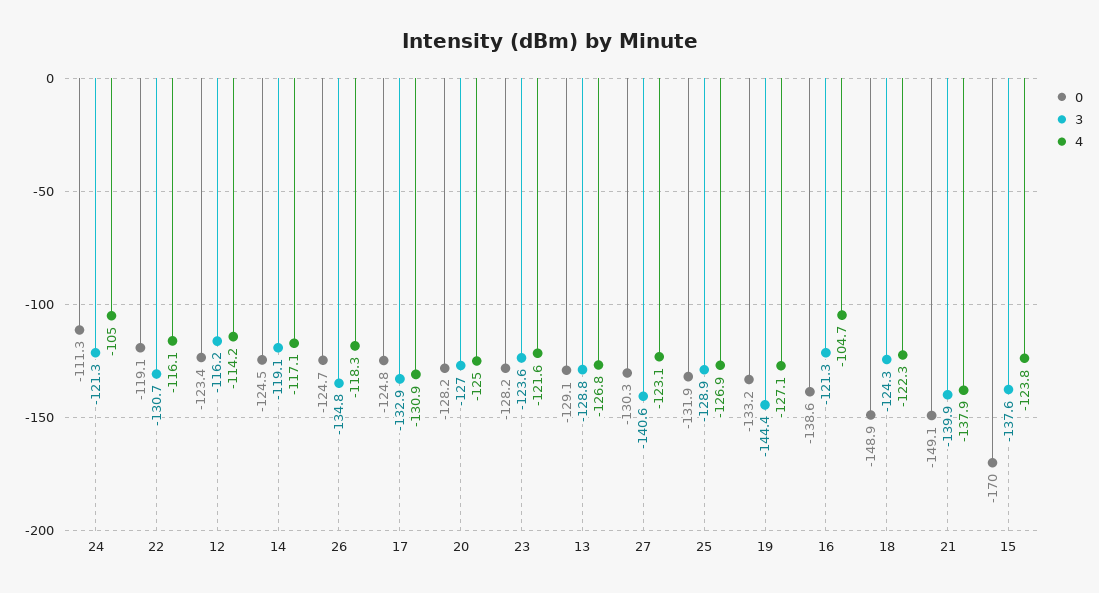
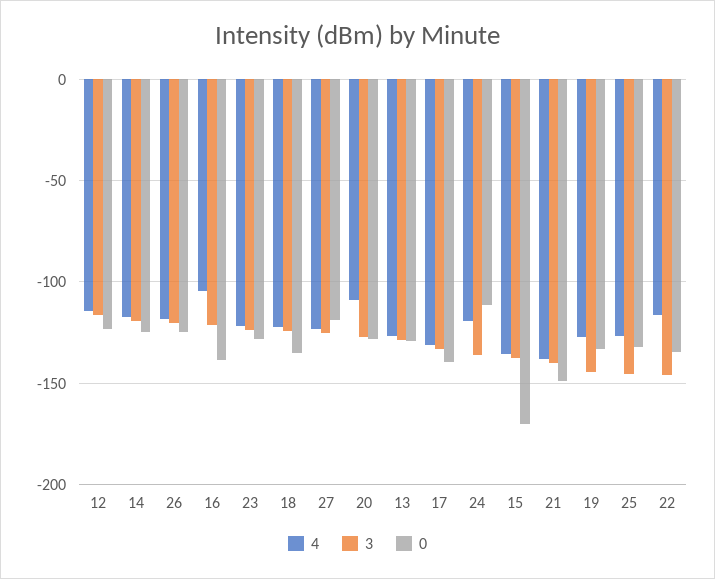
  {
    "0": {
      "24": -111.3,
-     "22": -119.1,
+     "22": -135,
      "12": -123.4,
      "14": -124.5,
      "26": -124.7,
-     "17": -124.8,
+     "17": -140,
      "20": -128.2,
      "23": -128.2,
      "13": -129.1,
-     "27": -130.3,
+     "27": -120,
      "25": -131.9,
      "19": -133.2,
      "16": -138.6,
-     "18": -148.9,
+     "18": -135,
      "21": -149.1,
      "15": -170
    },
    "3": {
-     "24": -121.3,
+     "24": -135,
-     "22": -130.7,
+     "22": -145,
      "12": -116.2,
      "14": -119.1,
-     "26": -134.8,
+     "26": -120,
      "17": -132.9,
      "20": -127,
      "23": -123.6,
      "13": -128.8,
-     "27": -140.6,
+     "27": -125,
-     "25": -128.9,
+     "25": -145,
      "19": -144.4,
      "16": -121.3,
      "18": -124.3,
      "21": -139.9,
      "15": -137.6
    },
    "4": {
-     "24": -105,
+     "24": -120,
      "22": -116.1,
      "12": -114.2,
      "14": -117.1,
      "26": -118.3,
      "17": -130.9,
-     "20": -125,
+     "20": -110,
      "23": -121.6,
      "13": -126.8,
      "27": -123.1,
      "25": -126.9,
      "19": -127.1,
      "16": -104.7,
      "18": -122.3,
      "21": -137.9,
-     "15": -123.8
+     "15": -135
    }
  }

